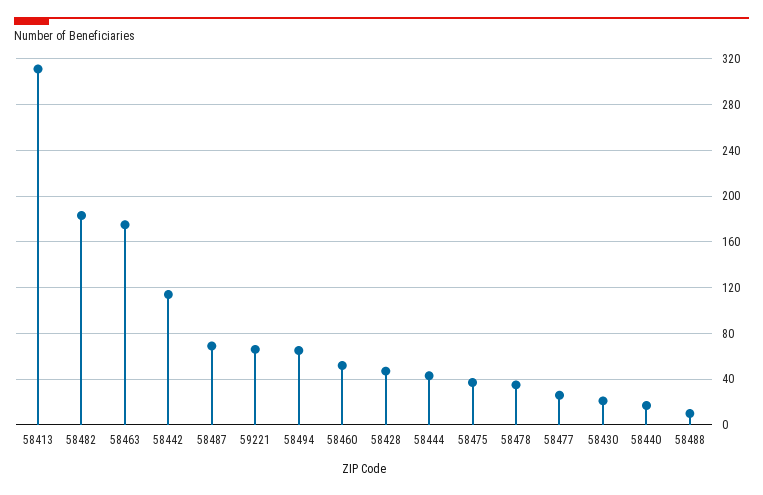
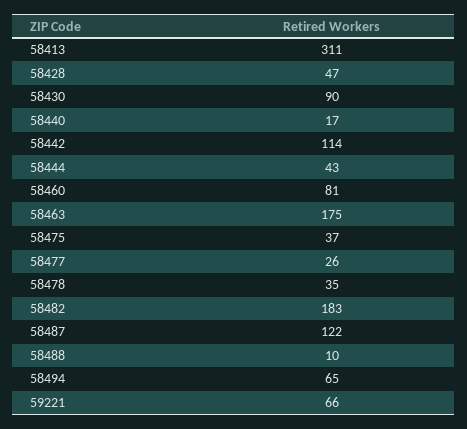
  {
    "58413": 311,
    "58482": 183,
    "58463": 175,
    "58442": 114,
-   "58487": 70,
+   "58487": 122,
    "59221": 66,
    "58494": 65,
-   "58460": 50,
+   "58460": 81,
    "58428": 47,
    "58444": 43,
    "58475": 37,
    "58478": 35,
    "58477": 26,
-   "58430": 20,
+   "58430": 90,
    "58440": 17,
    "58488": 10
  }

